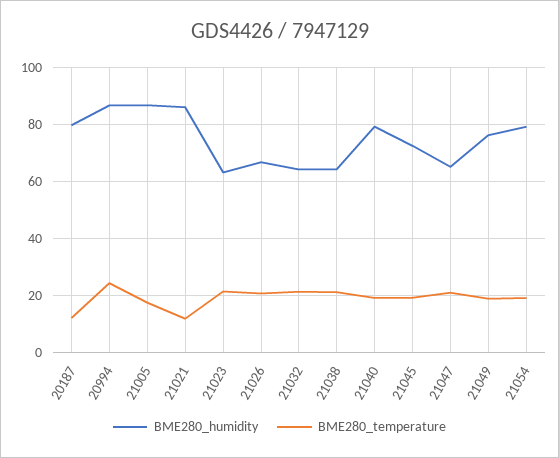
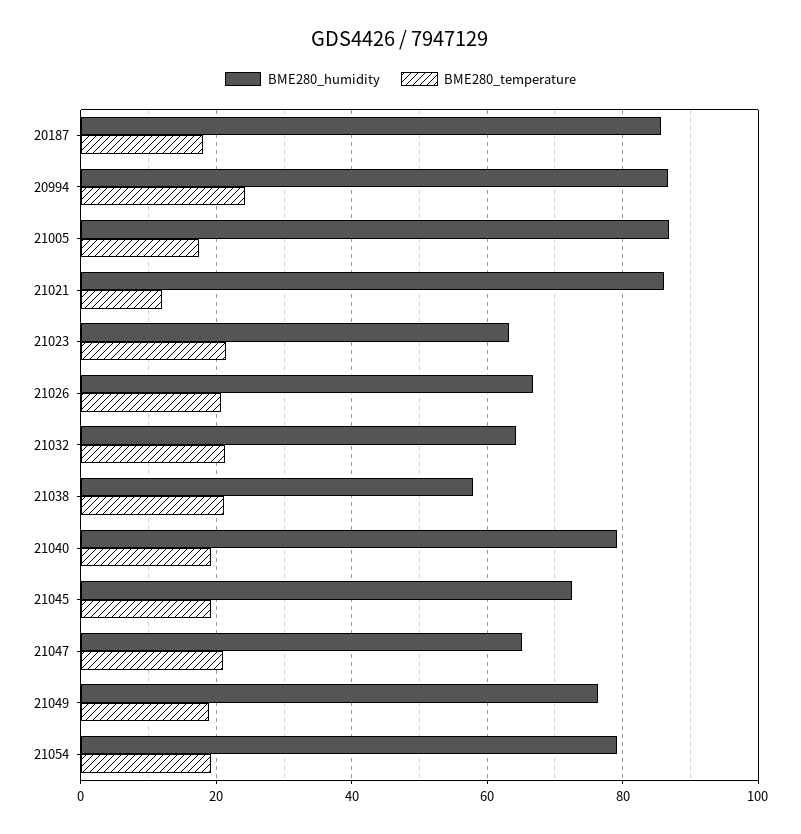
  {
    "BME280_humidity": {
-     "20187": 80,
+     "20187": 86,
      "20994": 86,
      "21005": 86,
      "21021": 86,
      "21023": 64,
      "21026": 66,
      "21032": 64,
-     "21038": 65,
+     "21038": 58,
      "21040": 80,
      "21045": 72,
      "21047": 66,
      "21049": 76,
      "21054": 80
    },
    "BME280_temperature": {
-     "20187": 12.5,
+     "20187": 18,
      "20994": 24,
      "21005": 18,
      "21021": 12,
      "21023": 22,
      "21026": 20,
      "21032": 22,
      "21038": 22,
      "21040": 20,
      "21045": 20,
      "21047": 22,
      "21049": 18,
      "21054": 20
    }
  }

